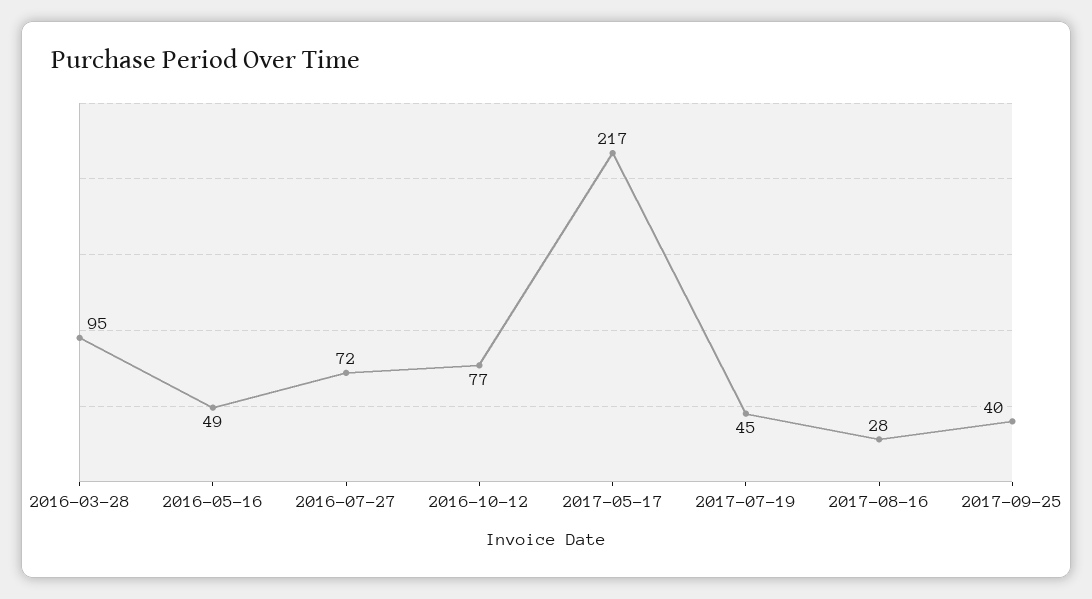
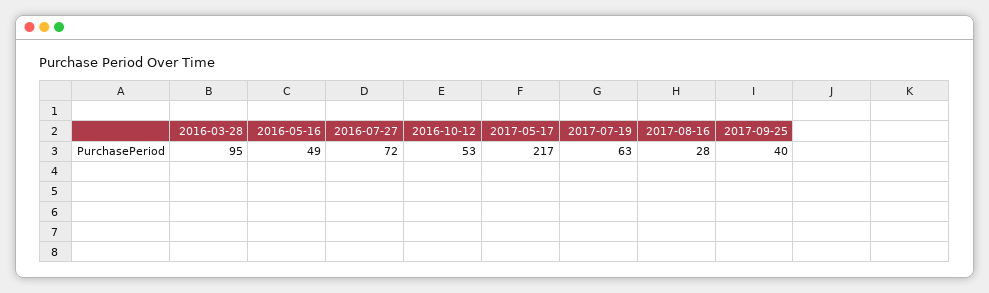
  {
    "2016-03-28": 95,
    "2016-05-16": 49,
    "2016-07-27": 72,
-   "2016-10-12": 77,
+   "2016-10-12": 53,
    "2017-05-17": 217,
-   "2017-07-19": 45,
+   "2017-07-19": 63,
    "2017-08-16": 28,
    "2017-09-25": 40
  }

